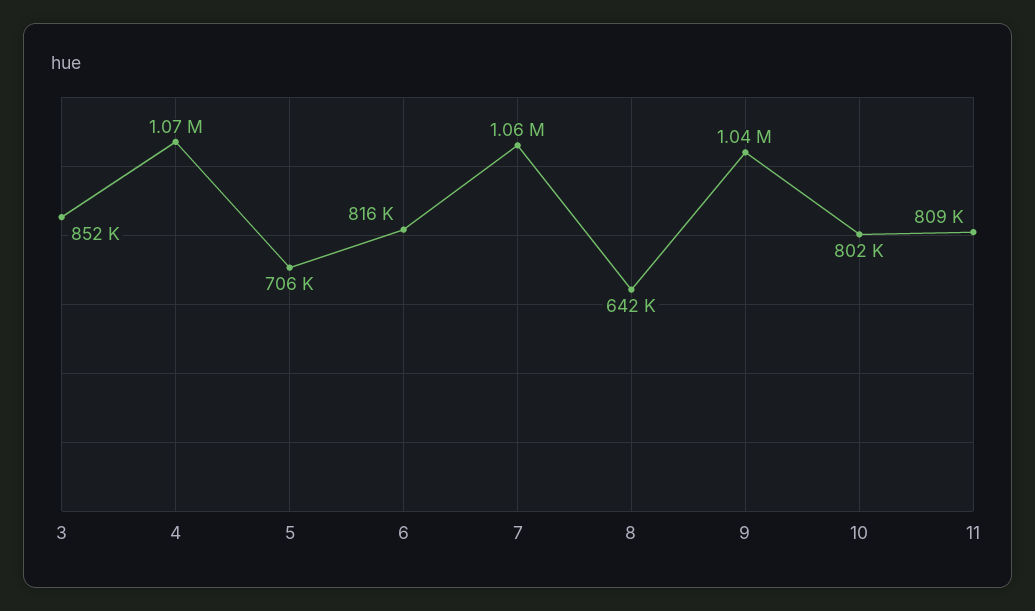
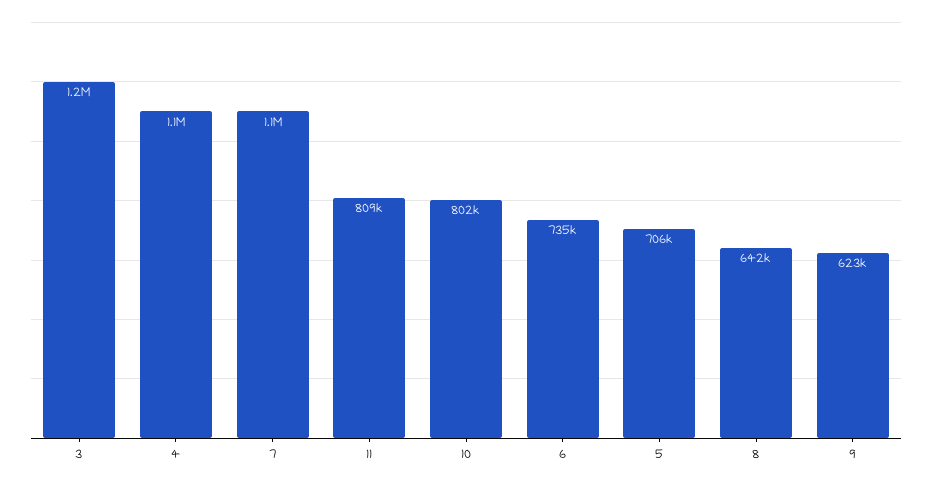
  {
-   "3": 852000,
+   "3": 1200000,
    "4": 1070000,
    "5": 706000,
-   "6": 816000,
+   "6": 735000,
    "7": 1060000,
    "8": 642000,
-   "9": 1040000,
+   "9": 623000,
    "10": 802000,
    "11": 809000
  }

